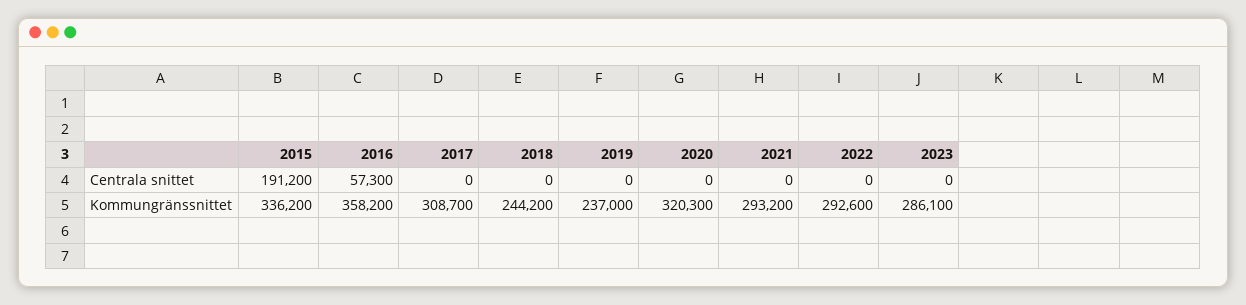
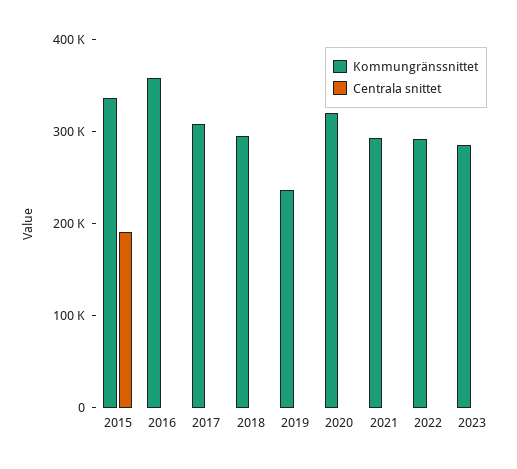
  {
    "Centrala snittet": {
      "2015": 191200,
-     "2016": 57300,
+     "2016": 0,
      "2017": 0,
      "2018": 0,
      "2019": 0,
      "2020": 0,
      "2021": 0,
      "2022": 0,
      "2023": 0
    },
    "Kommungränssnittet": {
      "2015": 336200,
      "2016": 358200,
      "2017": 308700,
-     "2018": 244200,
+     "2018": 300000,
      "2019": 237000,
      "2020": 320300,
      "2021": 293200,
      "2022": 292600,
      "2023": 286100
    }
  }

